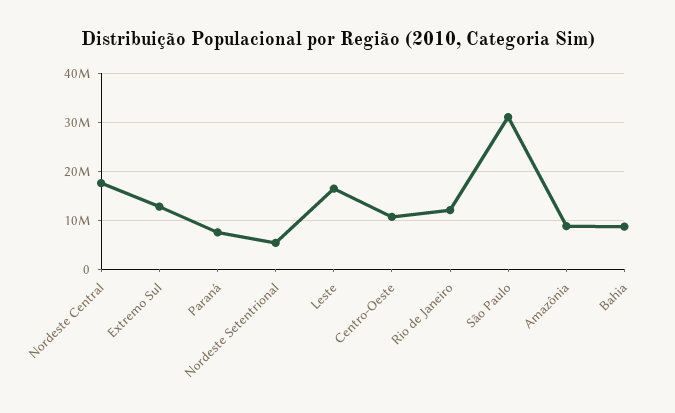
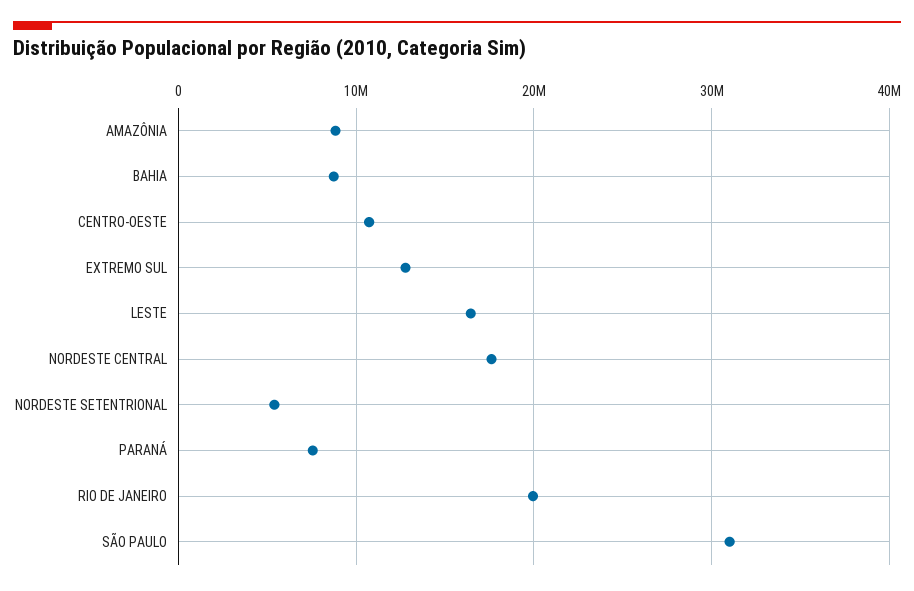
  {
    "Nordeste Central": 18000000,
    "Extremo Sul": 13000000,
    "Paraná": 8000000,
    "Nordeste Setentrional": 5000000,
    "Leste": 16000000,
    "Centro-Oeste": 11000000,
-   "Rio de Janeiro": 12000000,
+   "Rio de Janeiro": 20000000,
    "São Paulo": 31000000,
    "Amazônia": 9000000,
    "Bahia": 9000000
  }

